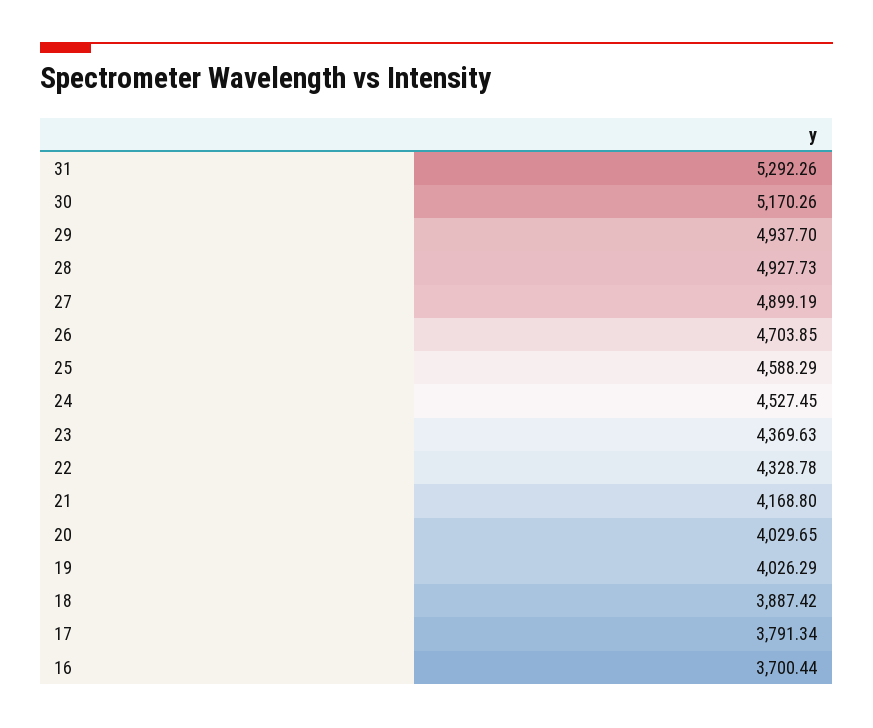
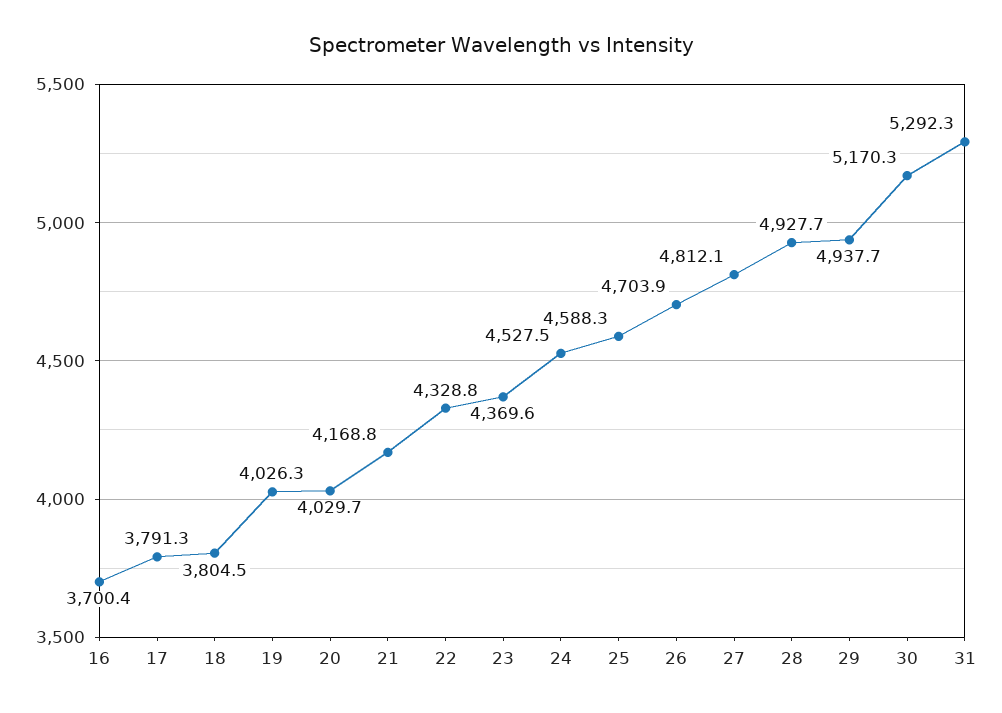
  {
    "31": 5292.26,
    "30": 5170.26,
    "29": 4937.7,
    "28": 4927.73,
-   "27": 4899.19,
+   "27": 4812.1,
    "26": 4703.85,
    "25": 4588.29,
    "24": 4527.45,
    "23": 4369.63,
    "22": 4328.78,
    "21": 4168.8,
    "20": 4029.65,
    "19": 4026.29,
-   "18": 3887.42,
+   "18": 3804.5,
    "17": 3791.34,
    "16": 3700.44
  }

